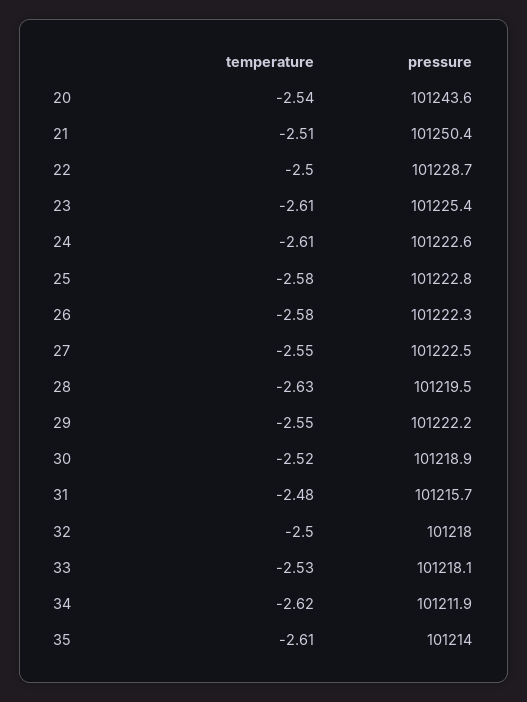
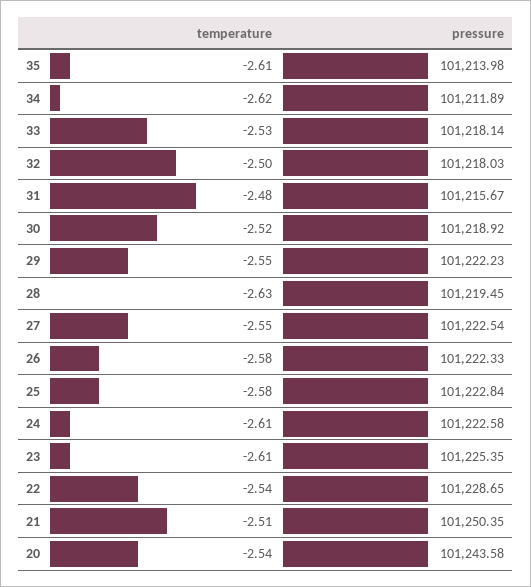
  {
    "temperature": {
      "20": -2.54,
      "21": -2.51,
-     "22": -2.5,
+     "22": -2.54,
      "23": -2.61,
      "24": -2.61,
      "25": -2.58,
      "26": -2.58,
      "27": -2.55,
      "28": -2.63,
      "29": -2.55,
      "30": -2.52,
      "31": -2.48,
      "32": -2.5,
      "33": -2.53,
      "34": -2.62,
      "35": -2.61
    },
    "pressure": {
      "20": 101243.58,
      "21": 101250.35,
      "22": 101228.65,
      "23": 101225.35,
      "24": 101222.58,
      "25": 101222.84,
      "26": 101222.33,
      "27": 101222.54,
      "28": 101219.45,
      "29": 101222.23,
      "30": 101218.92,
      "31": 101215.67,
      "32": 101218.03,
      "33": 101218.14,
      "34": 101211.89,
      "35": 101213.98
    }
  }

